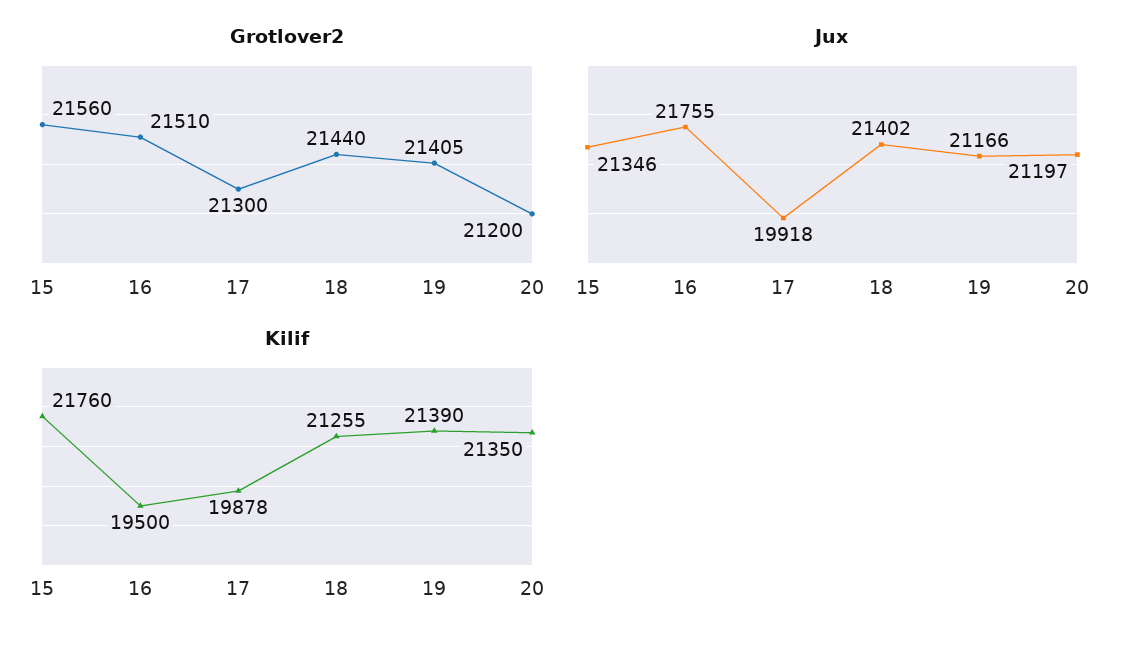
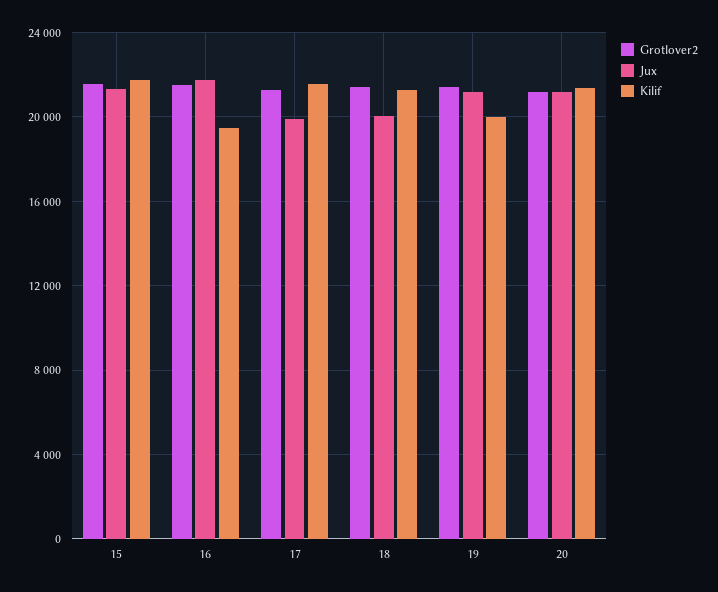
  {
    "Grotlover2": {
      "15": 21560,
      "16": 21510,
      "17": 21300,
      "18": 21440,
      "19": 21405,
      "20": 21200
    },
    "Jux": {
      "15": 21346,
      "16": 21755,
      "17": 19918,
-     "18": 21402,
+     "18": 20000,
      "19": 21166,
      "20": 21197
    },
    "Kilif": {
      "15": 21760,
      "16": 19500,
-     "17": 19878,
+     "17": 21500,
      "18": 21255,
-     "19": 21390,
+     "19": 20000,
      "20": 21350
    }
  }

